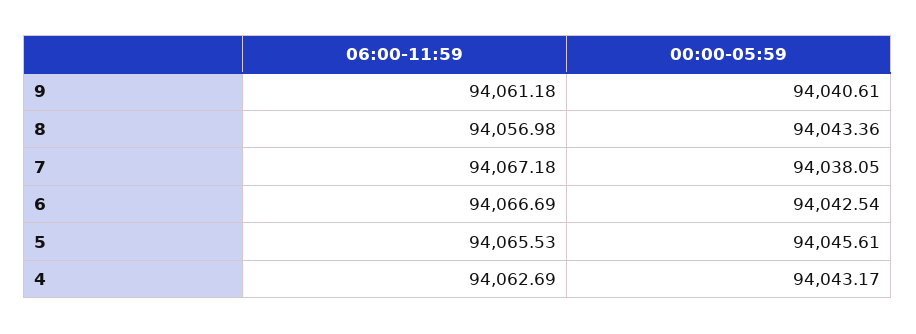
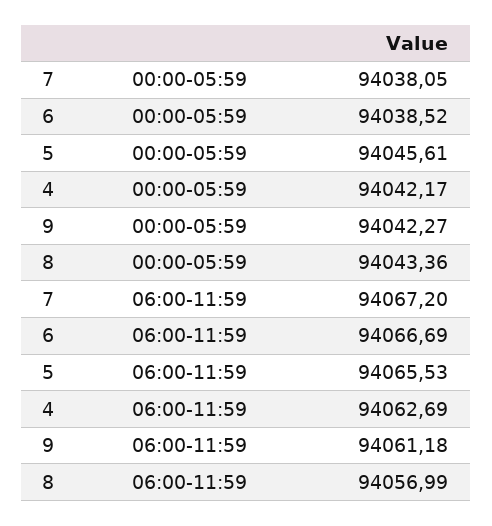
  {
    "06:00-11:59": {
      "9": 94061.18,
-     "8": 94056.98,
+     "8": 94056.99,
-     "7": 94067.18,
+     "7": 94067.2,
      "6": 94066.69,
      "5": 94065.53,
      "4": 94062.69
    },
    "00:00-05:59": {
-     "9": 94040.61,
+     "9": 94042.27,
      "8": 94043.36,
      "7": 94038.05,
-     "6": 94042.54,
+     "6": 94038.52,
      "5": 94045.61,
-     "4": 94043.17
+     "4": 94042.17
    }
  }

